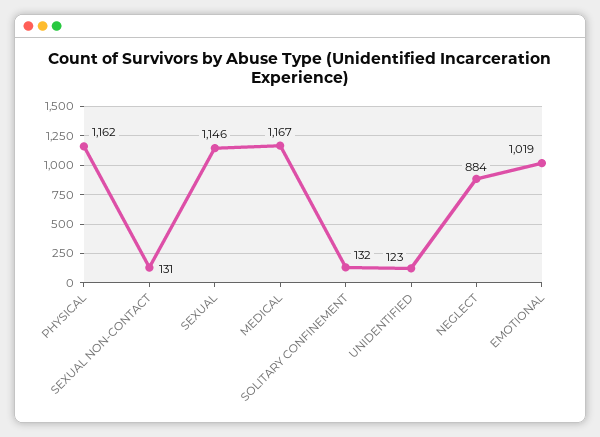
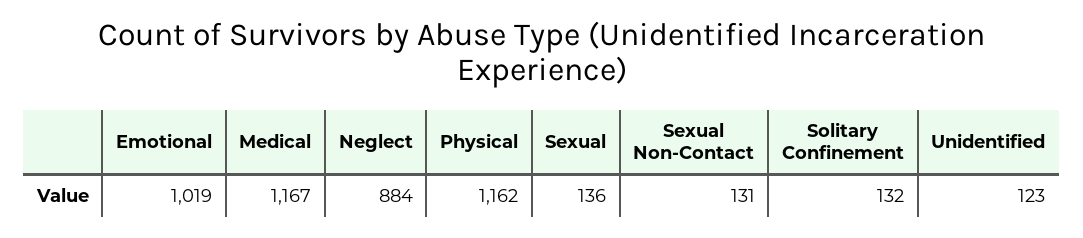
  {
    "PHYSICAL": 1162,
    "SEXUAL NON-CONTACT": 131,
-   "SEXUAL": 1146,
+   "SEXUAL": 136,
    "MEDICAL": 1167,
    "SOLITARY CONFINEMENT": 132,
    "UNIDENTIFIED": 123,
    "NEGLECT": 884,
    "EMOTIONAL": 1019
  }

